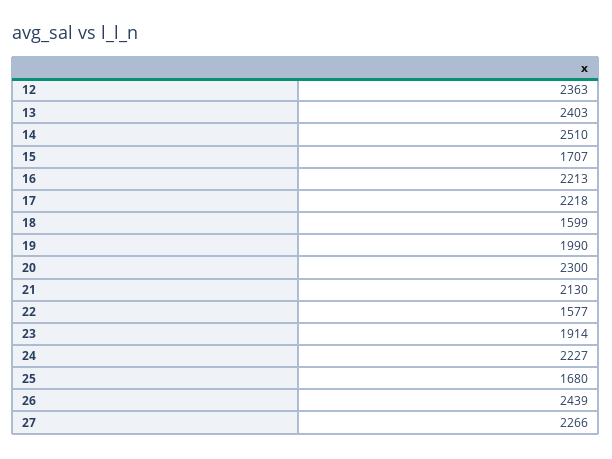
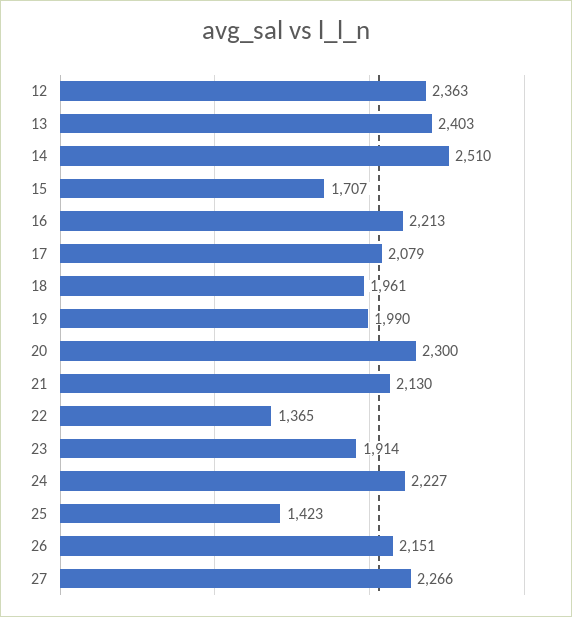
  {
    "12": 2363,
    "13": 2403,
    "14": 2510,
    "15": 1707,
    "16": 2213,
-   "17": 2218,
+   "17": 2079,
-   "18": 1599,
+   "18": 1961,
    "19": 1990,
    "20": 2300,
    "21": 2130,
-   "22": 1577,
+   "22": 1365,
    "23": 1914,
    "24": 2227,
-   "25": 1680,
+   "25": 1423,
-   "26": 2439,
+   "26": 2151,
    "27": 2266
  }

